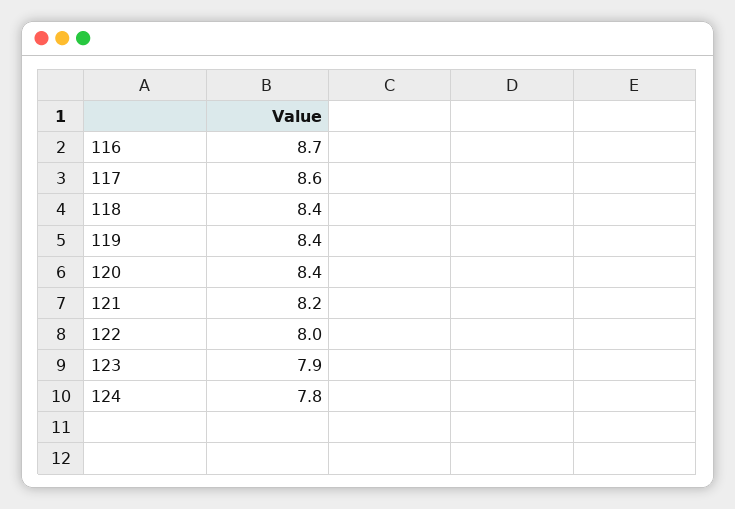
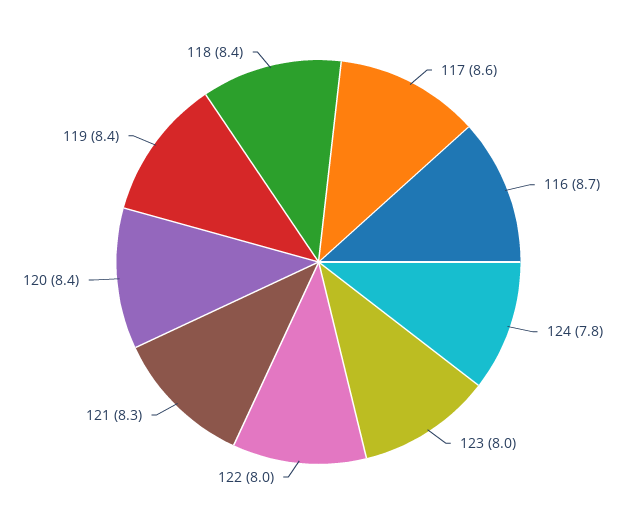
  {
    "116": 8.7,
    "117": 8.6,
    "118": 8.4,
    "119": 8.4,
    "120": 8.4,
-   "121": 8.2,
+   "121": 8.3,
    "122": 8,
-   "123": 7.9,
+   "123": 8,
    "124": 7.8
  }

